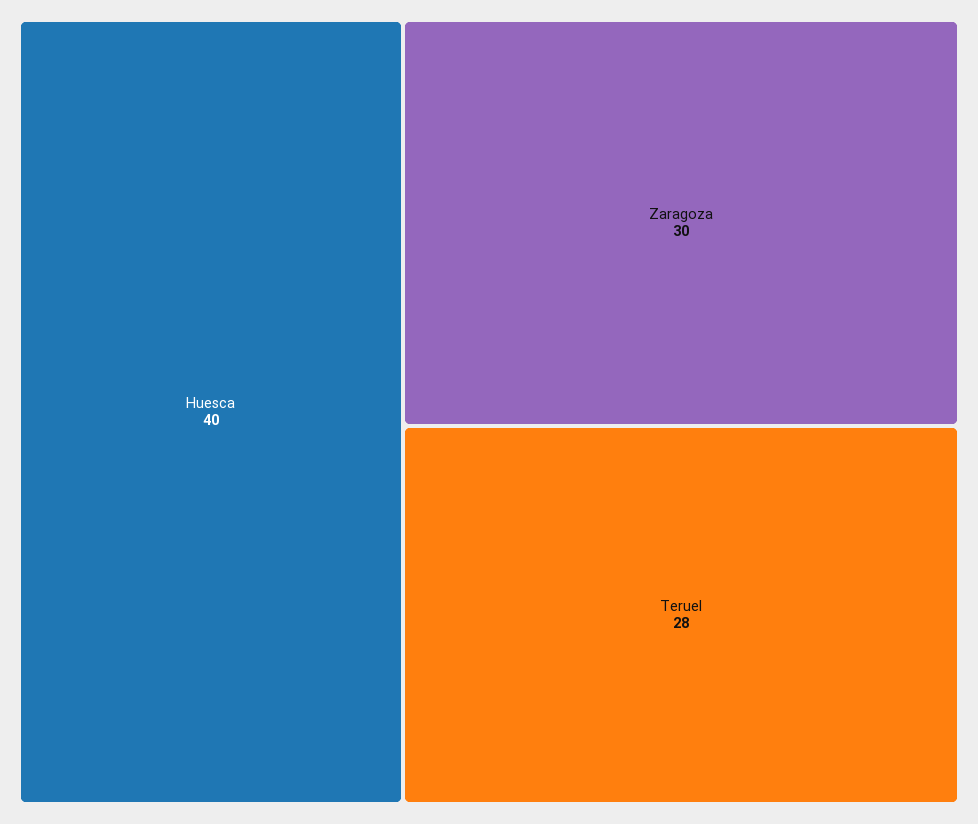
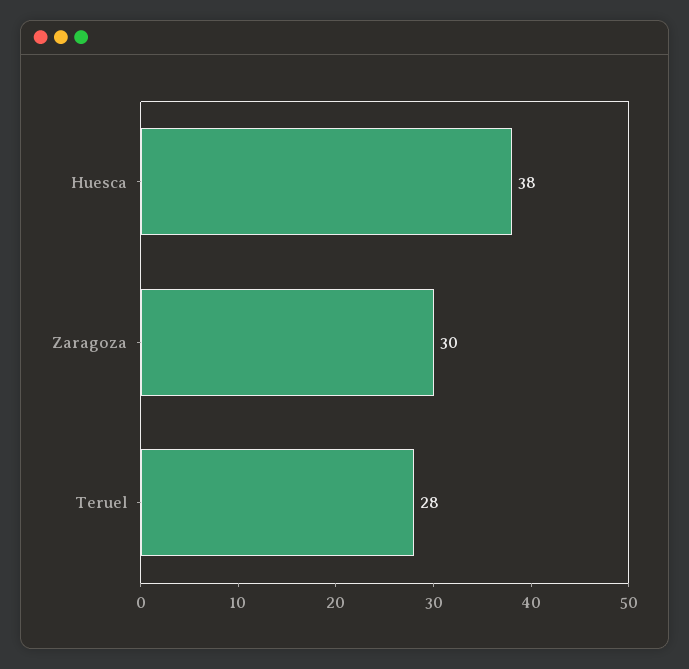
  {
-   "Huesca": 40,
+   "Huesca": 38,
    "Zaragoza": 30,
    "Teruel": 28
  }

